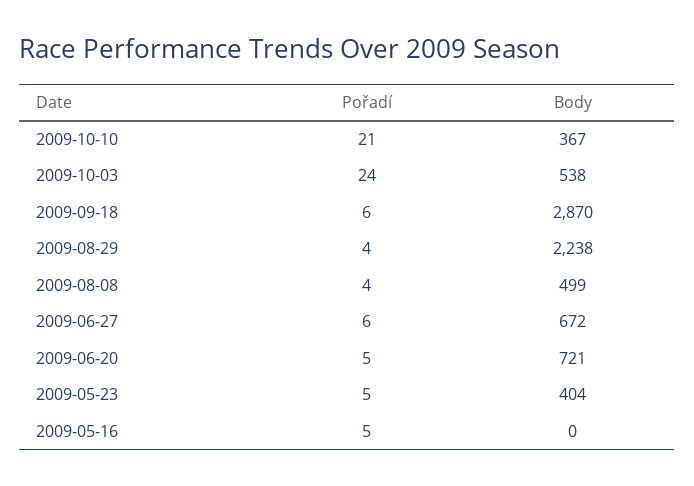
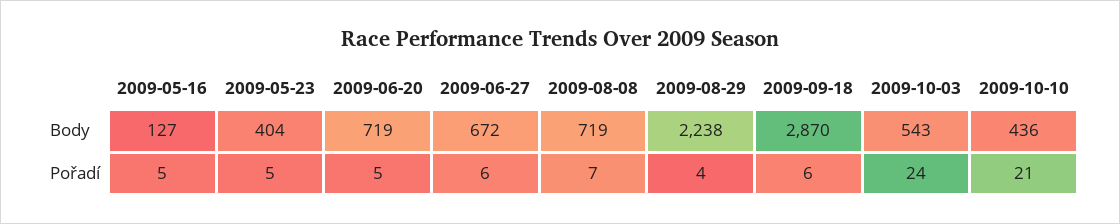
  {
    "Pořadí": {
      "2009-10-10": 21,
      "2009-10-03": 24,
      "2009-09-18": 6,
      "2009-08-29": 4,
-     "2009-08-08": 4,
+     "2009-08-08": 7,
      "2009-06-27": 6,
      "2009-06-20": 5,
      "2009-05-23": 5,
      "2009-05-16": 5
    },
    "Body": {
-     "2009-10-10": 367,
+     "2009-10-10": 436,
-     "2009-10-03": 538,
+     "2009-10-03": 543,
      "2009-09-18": 2870,
      "2009-08-29": 2238,
-     "2009-08-08": 499,
+     "2009-08-08": 719,
      "2009-06-27": 672,
-     "2009-06-20": 721,
+     "2009-06-20": 719,
      "2009-05-23": 404,
-     "2009-05-16": 0
+     "2009-05-16": 127
    }
  }

